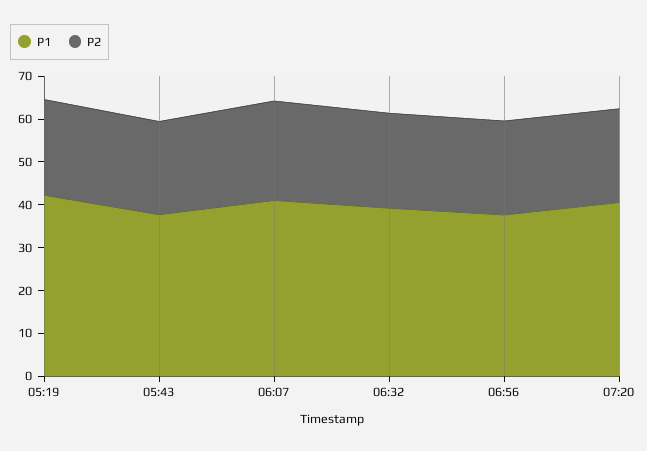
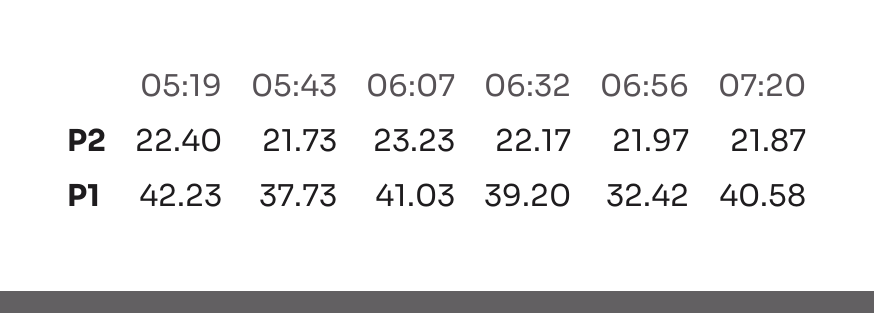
  {
    "P1": {
      "05:19": 42.23,
      "05:43": 37.73,
      "06:07": 41.03,
      "06:32": 39.2,
-     "06:56": 38,
+     "06:56": 32.42,
      "07:20": 40.58
    },
    "P2": {
      "05:19": 22.4,
      "05:43": 21.73,
      "06:07": 23.23,
      "06:32": 22.17,
      "06:56": 21.97,
      "07:20": 21.87
    }
  }

